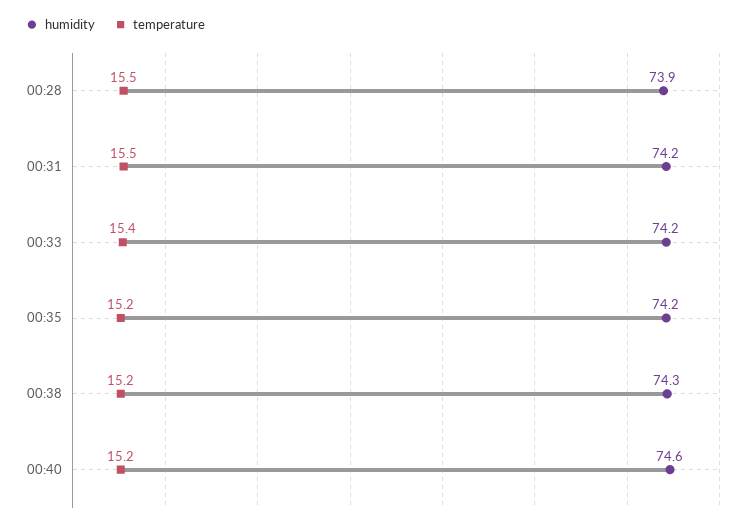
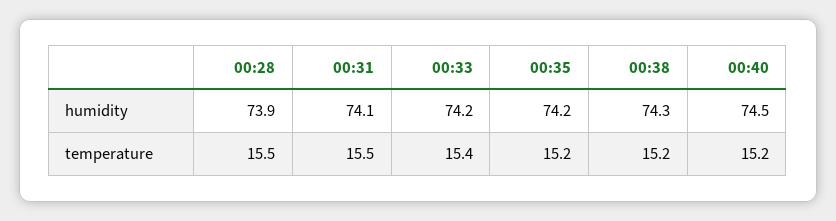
  {
    "humidity": {
      "00:28": 73.9,
-     "00:31": 74.2,
+     "00:31": 74.1,
      "00:33": 74.2,
      "00:35": 74.2,
      "00:38": 74.3,
-     "00:40": 74.6
+     "00:40": 74.5
    },
    "temperature": {
      "00:28": 15.5,
      "00:31": 15.5,
      "00:33": 15.4,
      "00:35": 15.2,
      "00:38": 15.2,
      "00:40": 15.2
    }
  }

